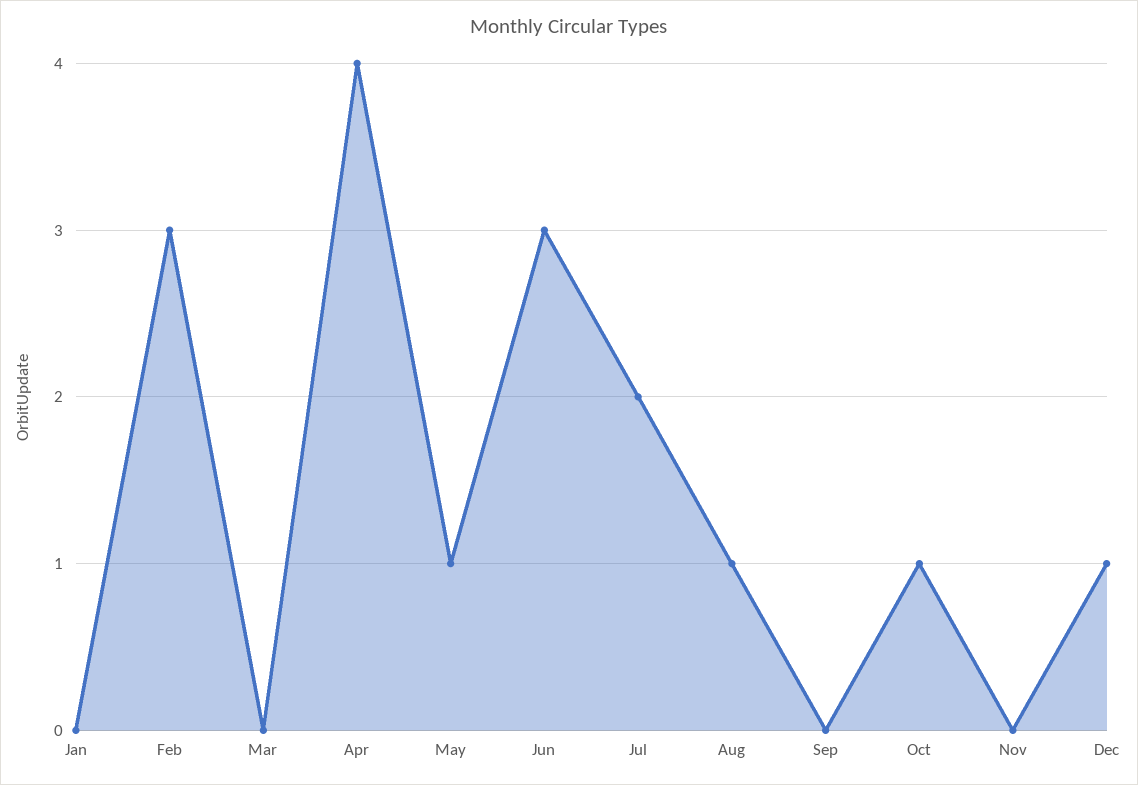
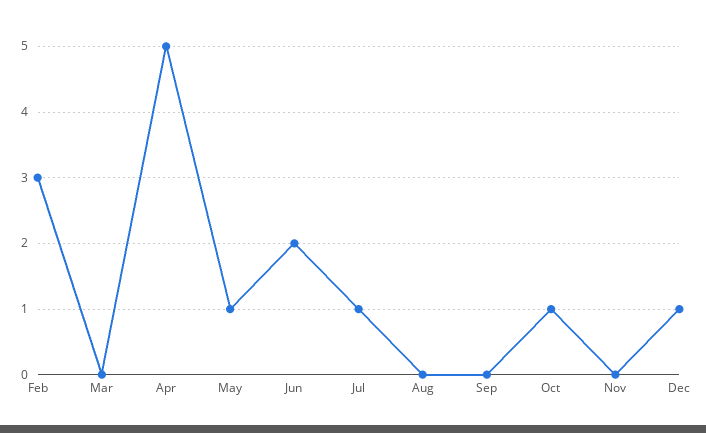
  {
-   "Jan": 0,
    "Feb": 3,
    "Mar": 0,
-   "Apr": 4,
+   "Apr": 5,
    "May": 1,
-   "Jun": 3,
+   "Jun": 2,
-   "Jul": 2,
+   "Jul": 1,
-   "Aug": 1,
+   "Aug": 0,
    "Sep": 0,
    "Oct": 1,
    "Nov": 0,
    "Dec": 1
  }

